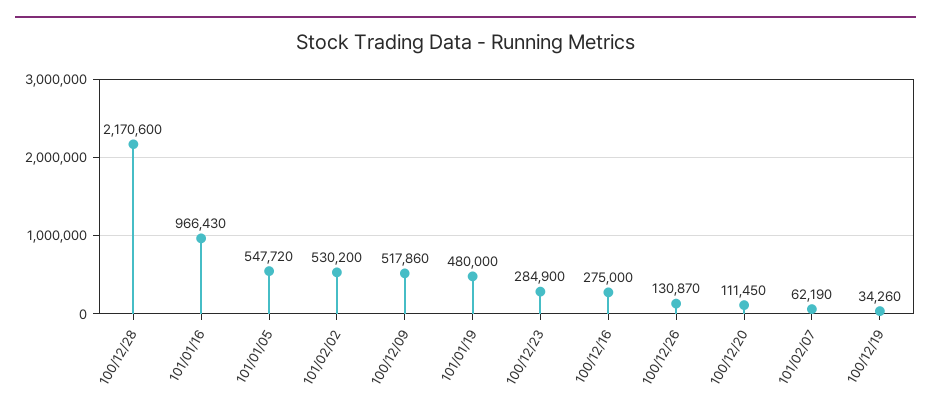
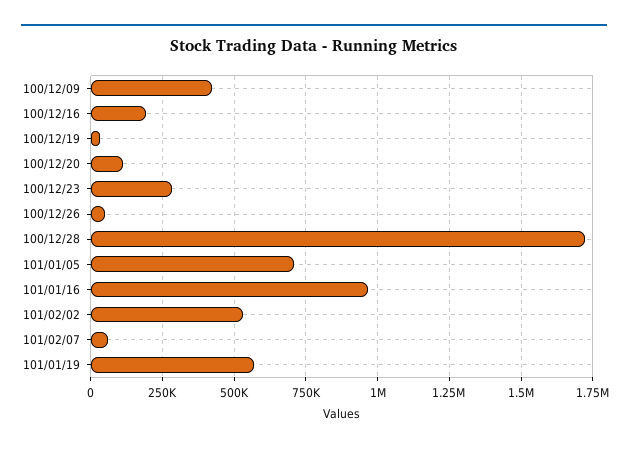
  {
-   "100/12/28": 2170600,
+   "100/12/28": 1725000,
    "101/01/16": 966430,
-   "101/01/05": 547720,
+   "101/01/05": 700000,
    "101/02/02": 530200,
-   "100/12/09": 517860,
+   "100/12/09": 425000,
-   "101/01/19": 480000,
+   "101/01/19": 575000,
    "100/12/23": 284900,
-   "100/12/16": 275000,
+   "100/12/16": 200000,
-   "100/12/26": 130870,
+   "100/12/26": 50000,
    "100/12/20": 111450,
    "101/02/07": 62190,
    "100/12/19": 34260
  }

